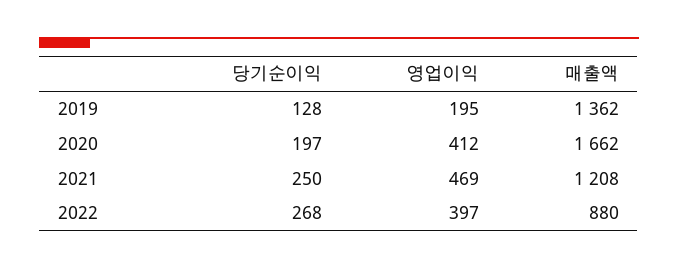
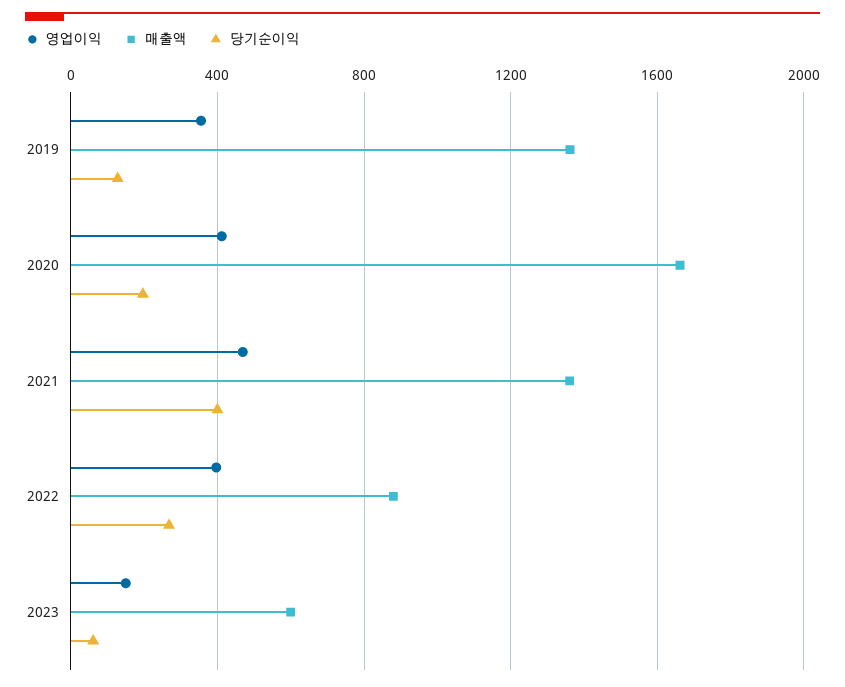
  {
    "당기순이익": {
      "2019": 128,
      "2020": 197,
-     "2021": 250,
+     "2021": 400,
-     "2022": 268
+     "2022": 268,
+     "2023": 50
    },
    "영업이익": {
-     "2019": 195,
+     "2019": 350,
      "2020": 412,
      "2021": 469,
-     "2022": 397
+     "2022": 397,
+     "2023": 150
    },
    "매출액": {
      "2019": 1362,
      "2020": 1662,
-     "2021": 1208,
+     "2021": 1350,
-     "2022": 880
+     "2022": 880,
+     "2023": 600
    }
  }

